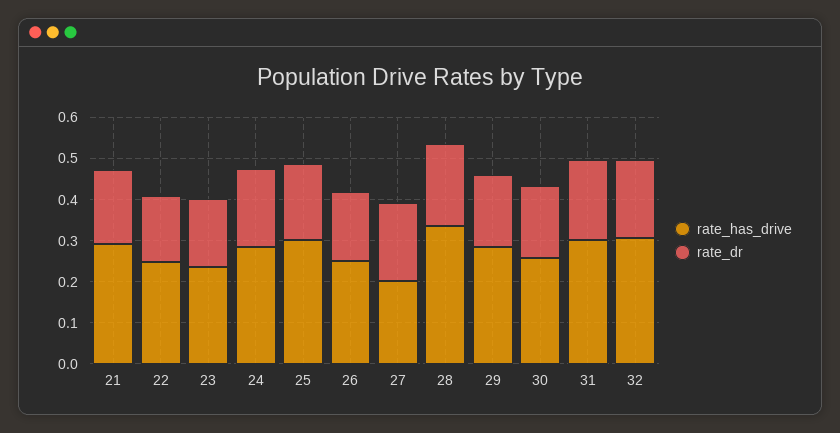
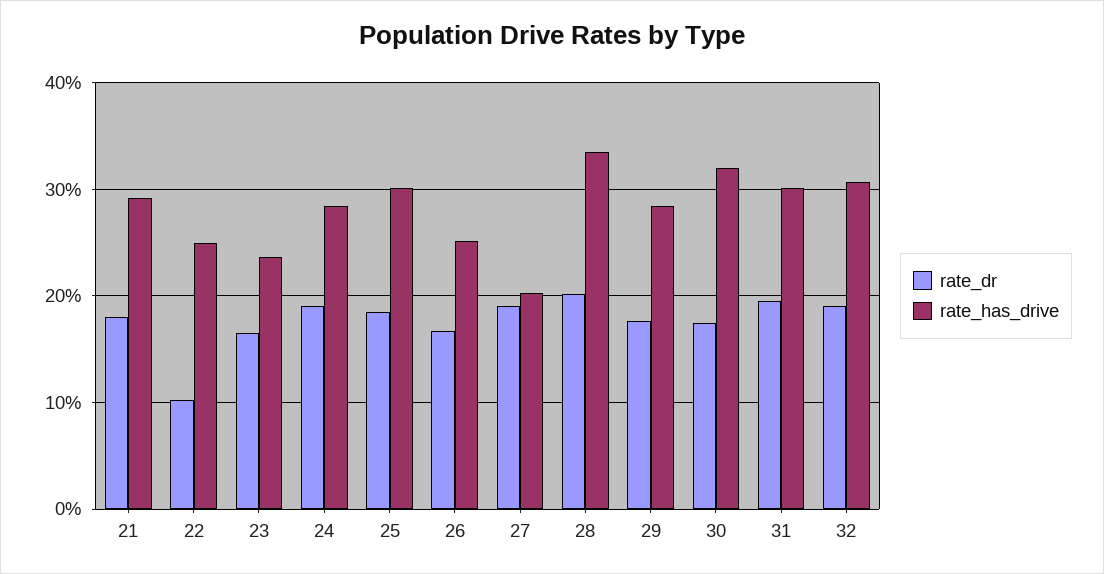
  {
    "rate_has_drive": {
      "21": 0.29,
      "22": 0.25,
      "23": 0.24,
      "24": 0.28,
      "25": 0.3,
      "26": 0.25,
      "27": 0.2,
      "28": 0.33,
      "29": 0.28,
-     "30": 0.26,
+     "30": 0.32,
      "31": 0.3,
      "32": 0.31
    },
    "rate_dr": {
      "21": 0.18,
-     "22": 0.16,
+     "22": 0.1,
      "23": 0.16,
      "24": 0.19,
      "25": 0.19,
      "26": 0.17,
      "27": 0.19,
      "28": 0.2,
      "29": 0.18,
      "30": 0.17,
      "31": 0.2,
      "32": 0.19
    }
  }

